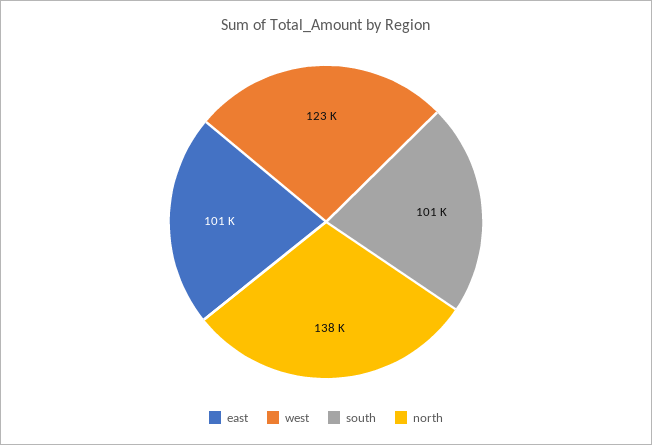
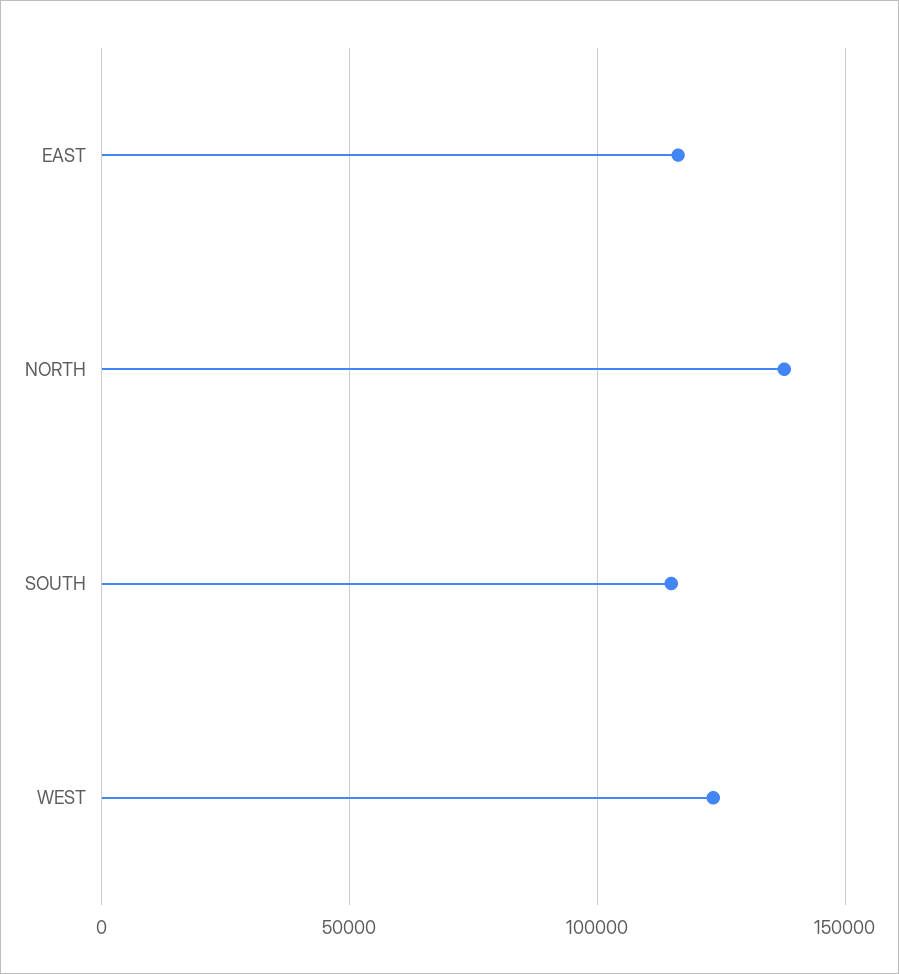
  {
-   "east": 101000,
+   "east": 115000,
    "west": 123000,
-   "south": 101000,
+   "south": 115000,
    "north": 138000
  }

